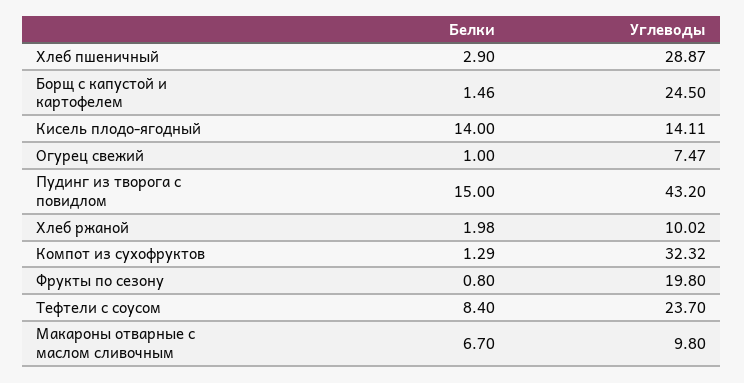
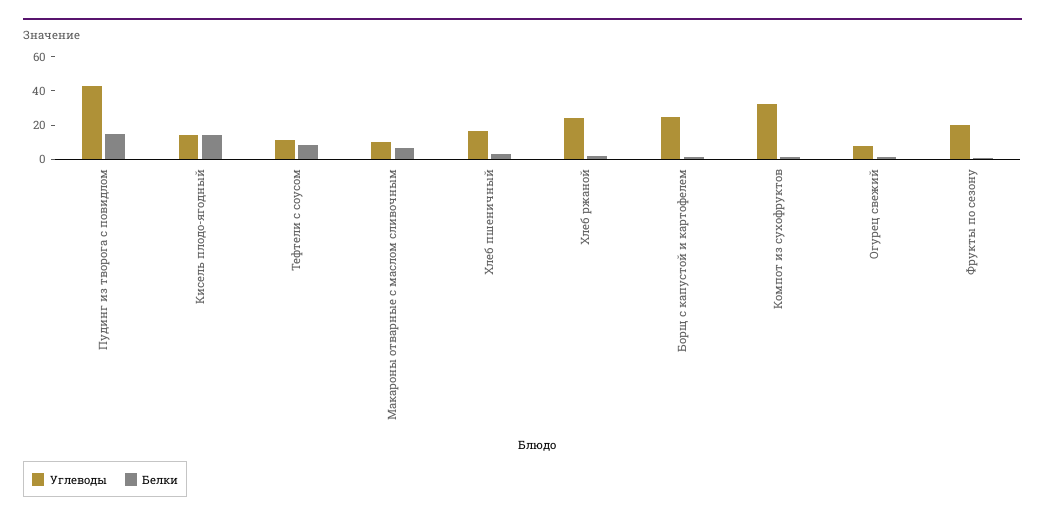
  {
    "Белки": {
      "Хлеб пшеничный": 2.9,
      "Борщ с капустой и картофелем": 1.46,
      "Кисель плодо-ягодный": 14,
      "Огурец свежий": 1,
      "Пудинг из творога с повидлом": 15,
      "Хлеб ржаной": 1.98,
      "Компот из сухофруктов": 1.29,
      "Фрукты по сезону": 0.8,
      "Тефтели с соусом": 8.4,
      "Макароны отварные с маслом сливочным": 6.7
    },
    "Углеводы": {
-     "Хлеб пшеничный": 28.87,
+     "Хлеб пшеничный": 15,
      "Борщ с капустой и картофелем": 24.5,
      "Кисель плодо-ягодный": 14.11,
      "Огурец свежий": 7.47,
      "Пудинг из творога с повидлом": 43.2,
-     "Хлеб ржаной": 10.02,
+     "Хлеб ржаной": 25,
      "Компот из сухофруктов": 32.32,
      "Фрукты по сезону": 19.8,
-     "Тефтели с соусом": 23.7,
+     "Тефтели с соусом": 10,
      "Макароны отварные с маслом сливочным": 9.8
    }
  }

